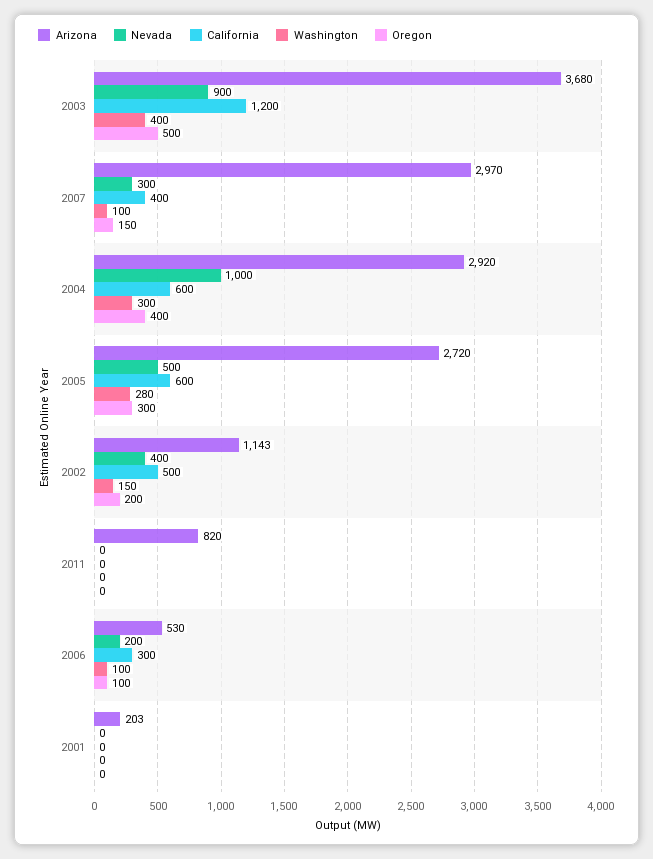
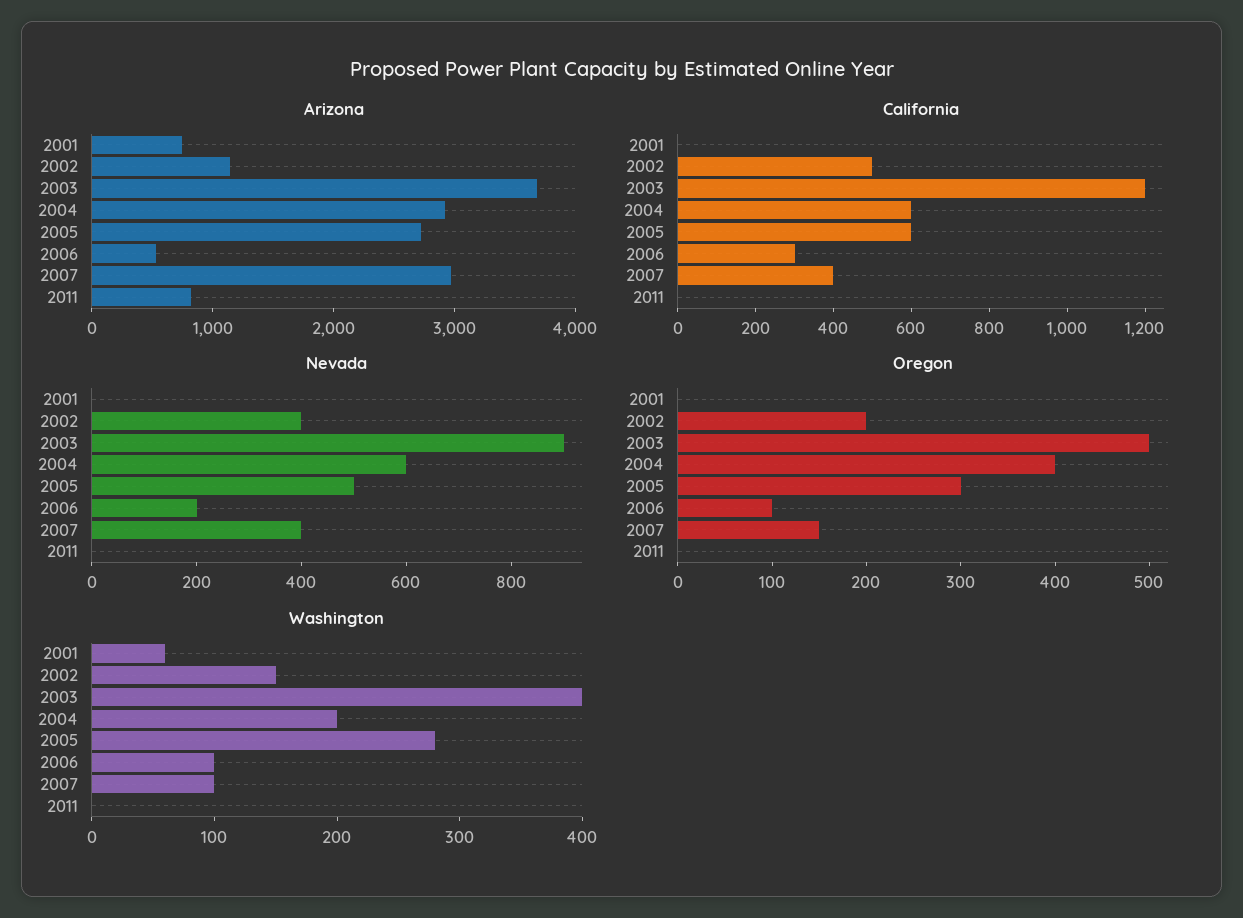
  {
    "Arizona": {
      "2003": 3680,
      "2007": 2970,
      "2004": 2920,
      "2005": 2720,
      "2002": 1143,
      "2011": 820,
      "2006": 530,
-     "2001": 203
+     "2001": 800
    },
    "Nevada": {
      "2003": 900,
-     "2007": 300,
+     "2007": 400,
-     "2004": 1000,
+     "2004": 600,
      "2005": 500,
      "2002": 400,
      "2011": 0,
      "2006": 200,
      "2001": 0
    },
    "California": {
      "2003": 1200,
      "2007": 400,
      "2004": 600,
      "2005": 600,
      "2002": 500,
      "2011": 0,
      "2006": 300,
      "2001": 0
    },
    "Washington": {
      "2003": 400,
      "2007": 100,
-     "2004": 300,
+     "2004": 200,
      "2005": 280,
      "2002": 150,
      "2011": 0,
      "2006": 100,
-     "2001": 0
+     "2001": 60
    },
    "Oregon": {
      "2003": 500,
      "2007": 150,
      "2004": 400,
      "2005": 300,
      "2002": 200,
      "2011": 0,
      "2006": 100,
      "2001": 0
    }
  }

